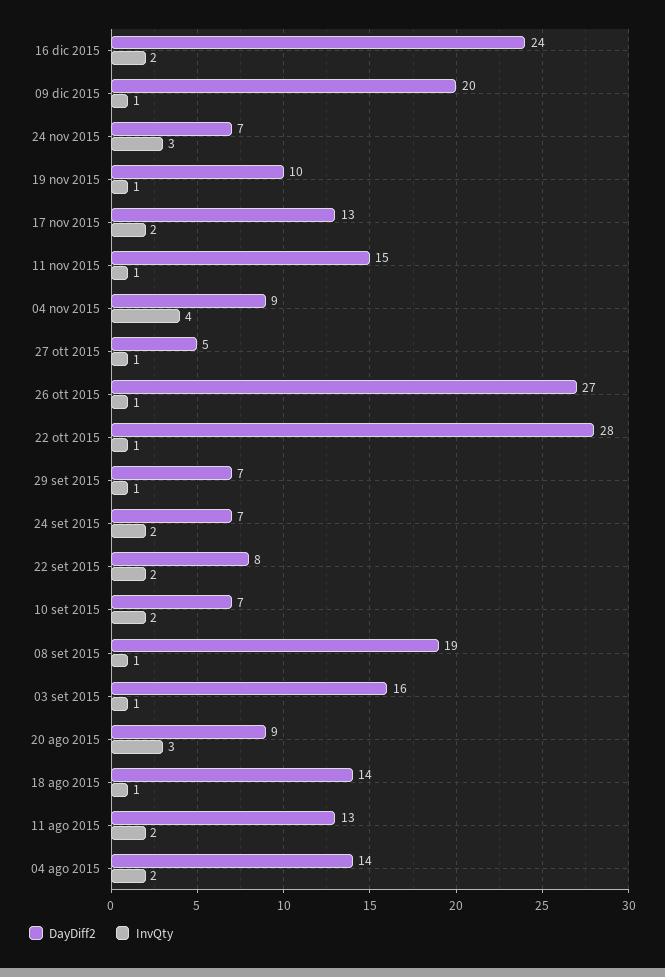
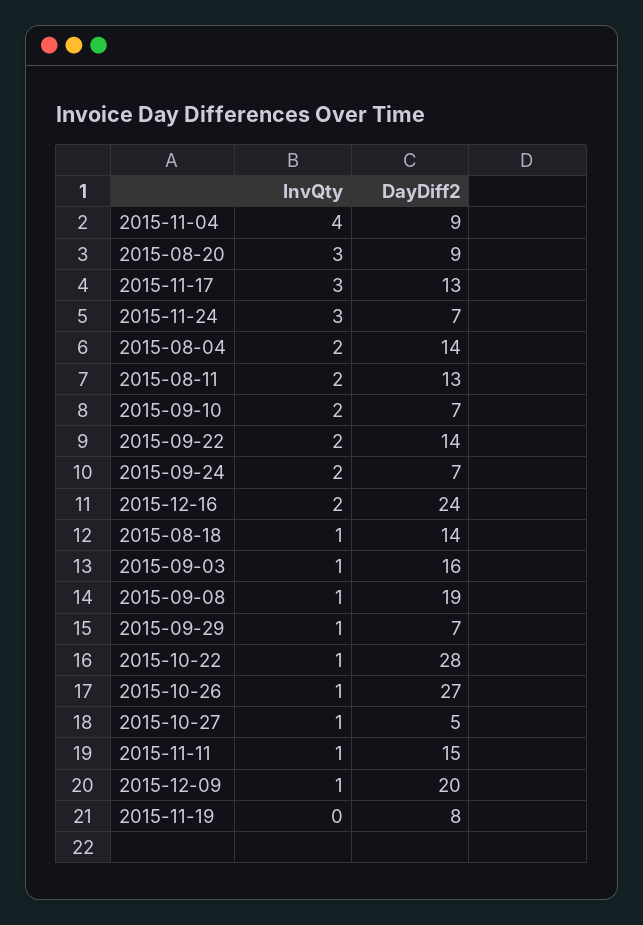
  {
    "DayDiff2": {
      "16 dic 2015": 24,
      "09 dic 2015": 20,
      "24 nov 2015": 7,
-     "19 nov 2015": 10,
+     "19 nov 2015": 8,
      "17 nov 2015": 13,
      "11 nov 2015": 15,
      "04 nov 2015": 9,
      "27 ott 2015": 5,
      "26 ott 2015": 27,
      "22 ott 2015": 28,
      "29 set 2015": 7,
      "24 set 2015": 7,
-     "22 set 2015": 8,
+     "22 set 2015": 14,
      "10 set 2015": 7,
      "08 set 2015": 19,
      "03 set 2015": 16,
      "20 ago 2015": 9,
      "18 ago 2015": 14,
      "11 ago 2015": 13,
      "04 ago 2015": 14
    },
    "InvQty": {
      "16 dic 2015": 2,
      "09 dic 2015": 1,
      "24 nov 2015": 3,
-     "19 nov 2015": 1,
+     "19 nov 2015": 0,
-     "17 nov 2015": 2,
+     "17 nov 2015": 3,
      "11 nov 2015": 1,
      "04 nov 2015": 4,
      "27 ott 2015": 1,
      "26 ott 2015": 1,
      "22 ott 2015": 1,
      "29 set 2015": 1,
      "24 set 2015": 2,
      "22 set 2015": 2,
      "10 set 2015": 2,
      "08 set 2015": 1,
      "03 set 2015": 1,
      "20 ago 2015": 3,
      "18 ago 2015": 1,
      "11 ago 2015": 2,
      "04 ago 2015": 2
    }
  }

